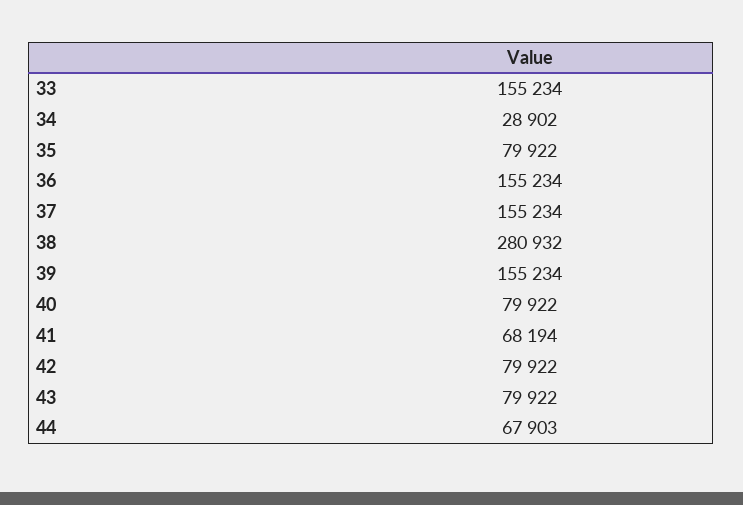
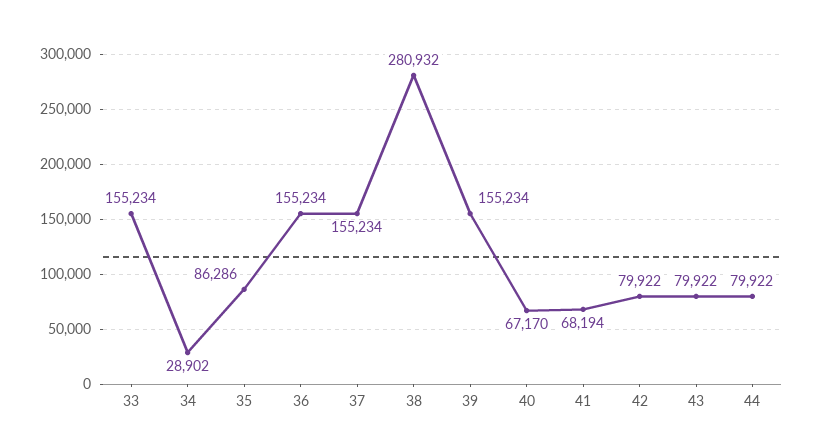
  {
    "33": 155234,
    "34": 28902,
-   "35": 79922,
+   "35": 86286,
    "36": 155234,
    "37": 155234,
    "38": 280932,
    "39": 155234,
-   "40": 79922,
+   "40": 67170,
    "41": 68194,
    "42": 79922,
    "43": 79922,
-   "44": 67903
+   "44": 79922
  }

